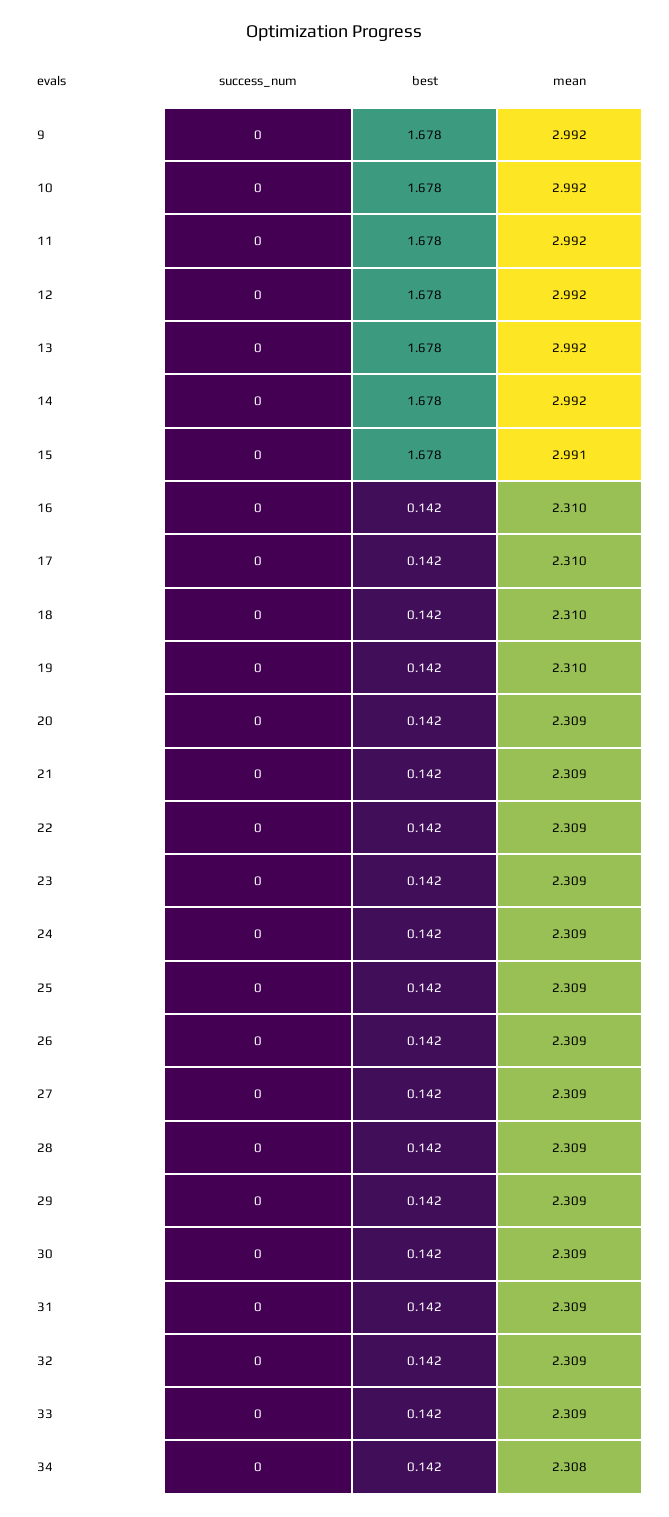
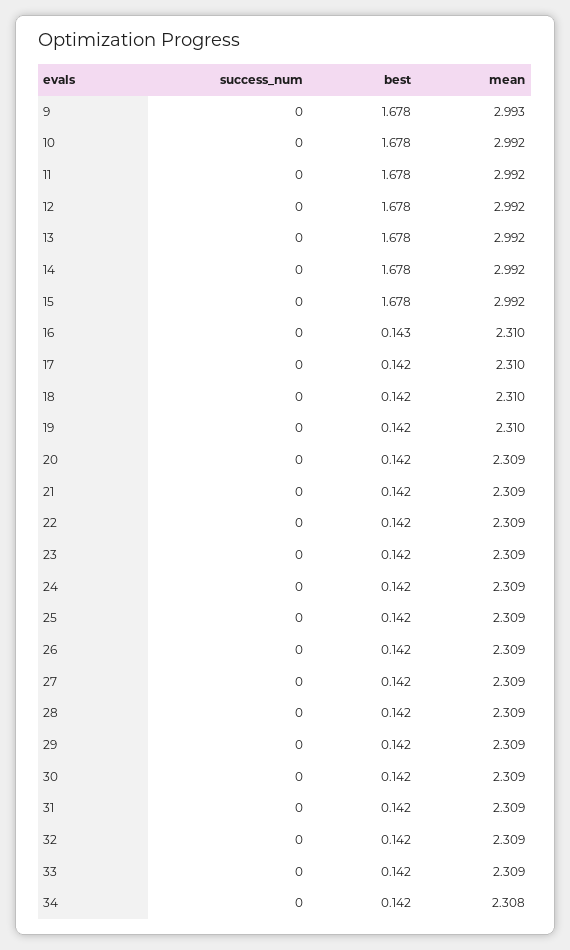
  {
    "success_num": {
      "9": 0,
      "10": 0,
      "11": 0,
      "12": 0,
      "13": 0,
      "14": 0,
      "15": 0,
      "16": 0,
      "17": 0,
      "18": 0,
      "19": 0,
      "20": 0,
      "21": 0,
      "22": 0,
      "23": 0,
      "24": 0,
      "25": 0,
      "26": 0,
      "27": 0,
      "28": 0,
      "29": 0,
      "30": 0,
      "31": 0,
      "32": 0,
      "33": 0,
      "34": 0
    },
    "best": {
      "9": 1.678,
      "10": 1.678,
      "11": 1.678,
      "12": 1.678,
      "13": 1.678,
      "14": 1.678,
      "15": 1.678,
-     "16": 0.142,
+     "16": 0.143,
      "17": 0.142,
      "18": 0.142,
      "19": 0.142,
      "20": 0.142,
      "21": 0.142,
      "22": 0.142,
      "23": 0.142,
      "24": 0.142,
      "25": 0.142,
      "26": 0.142,
      "27": 0.142,
      "28": 0.142,
      "29": 0.142,
      "30": 0.142,
      "31": 0.142,
      "32": 0.142,
      "33": 0.142,
      "34": 0.142
    },
    "mean": {
-     "9": 2.992,
+     "9": 2.993,
      "10": 2.992,
      "11": 2.992,
      "12": 2.992,
      "13": 2.992,
      "14": 2.992,
-     "15": 2.991,
+     "15": 2.992,
      "16": 2.31,
      "17": 2.31,
      "18": 2.31,
      "19": 2.31,
      "20": 2.309,
      "21": 2.309,
      "22": 2.309,
      "23": 2.309,
      "24": 2.309,
      "25": 2.309,
      "26": 2.309,
      "27": 2.309,
      "28": 2.309,
      "29": 2.309,
      "30": 2.309,
      "31": 2.309,
      "32": 2.309,
      "33": 2.309,
      "34": 2.308
    }
  }

